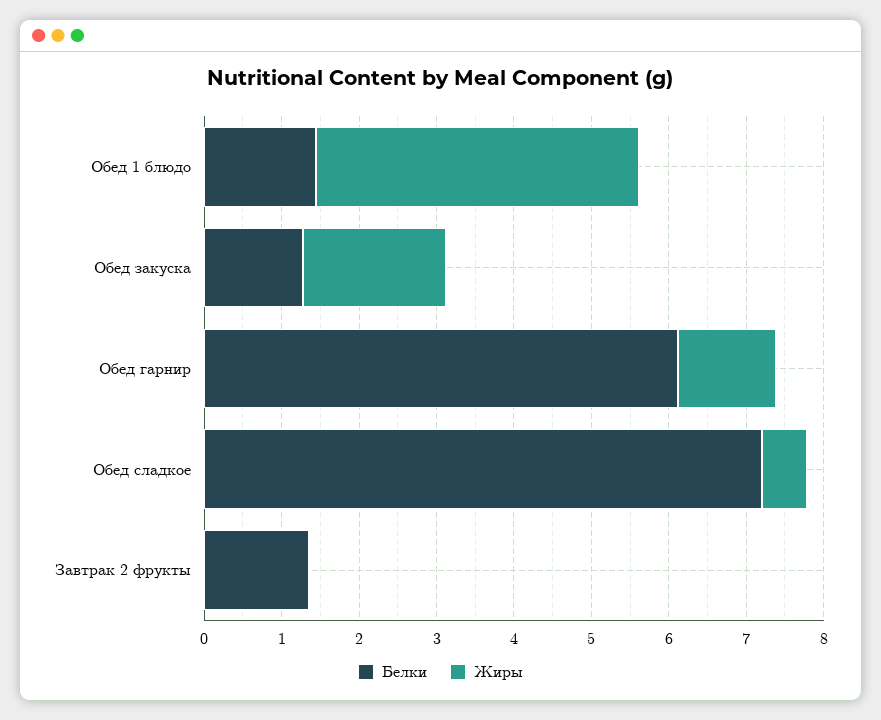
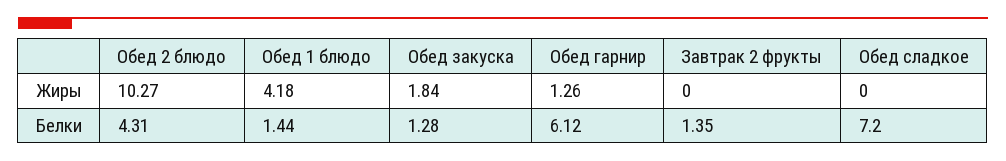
  {
    "Белки": {
      "Обед 1 блюдо": 1.44,
      "Обед закуска": 1.28,
      "Обед гарнир": 6.12,
      "Обед сладкое": 7.2,
-     "Завтрак 2 фрукты": 1.35
+     "Завтрак 2 фрукты": 1.35,
+     "Обед 2 блюдо": 4.31
    },
    "Жиры": {
      "Обед 1 блюдо": 4.18,
      "Обед закуска": 1.84,
      "Обед гарнир": 1.26,
-     "Обед сладкое": 0.6,
+     "Обед сладкое": 0,
-     "Завтрак 2 фрукты": 0
+     "Завтрак 2 фрукты": 0,
+     "Обед 2 блюдо": 10.27
    }
  }

